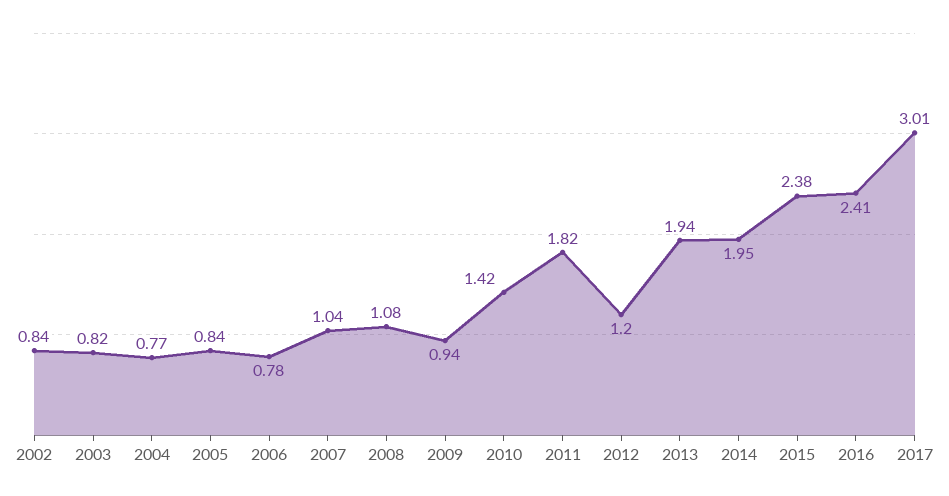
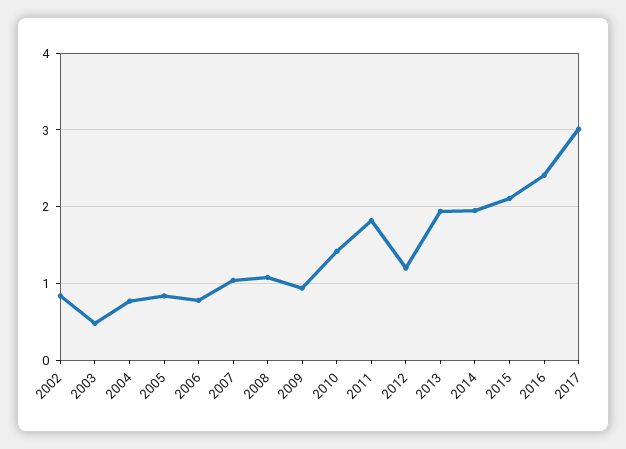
  {
    "2002": 0.84,
-   "2003": 0.82,
+   "2003": 0.5,
    "2004": 0.77,
    "2005": 0.84,
    "2006": 0.78,
    "2007": 1.04,
    "2008": 1.08,
    "2009": 0.94,
    "2010": 1.42,
    "2011": 1.82,
    "2012": 1.2,
    "2013": 1.94,
    "2014": 1.95,
-   "2015": 2.38,
+   "2015": 2.1,
    "2016": 2.41,
    "2017": 3.01
  }

